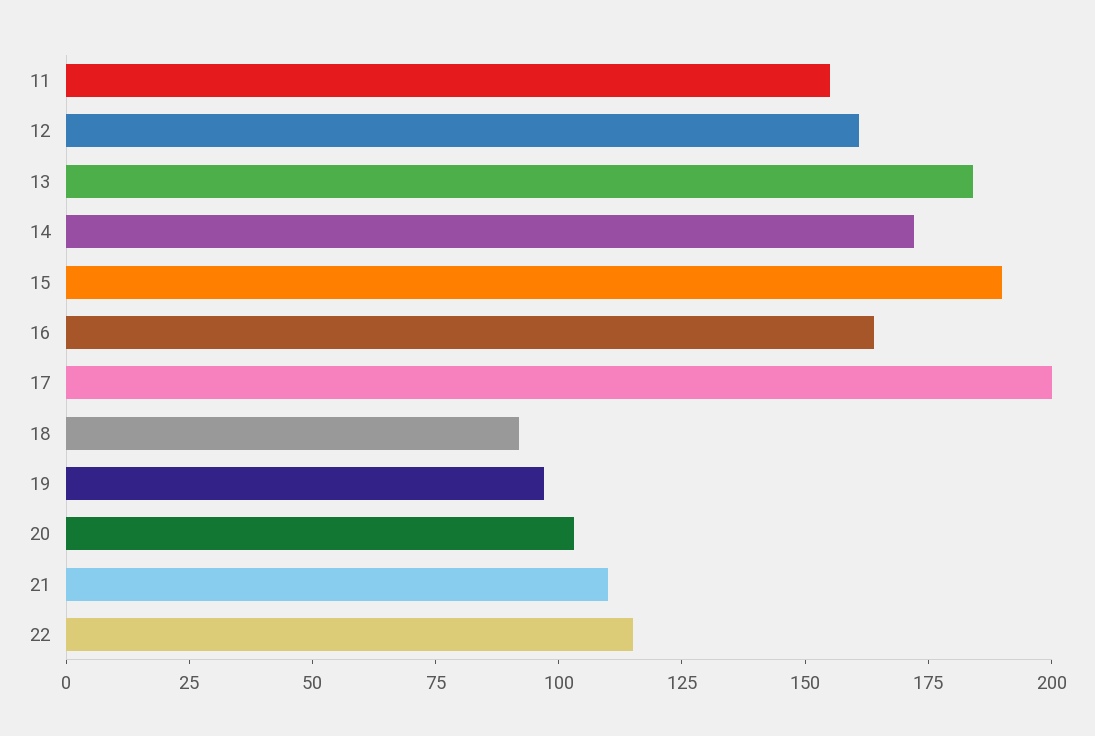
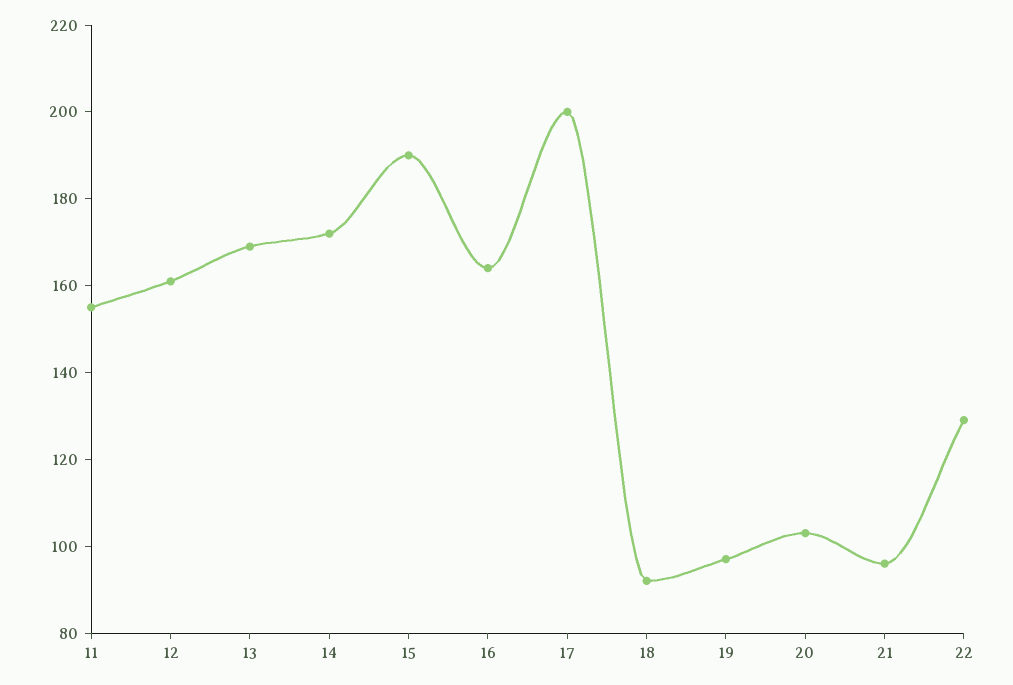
  {
    "11": 155,
    "12": 160,
-   "13": 185,
+   "13": 170,
    "14": 170,
    "15": 190,
    "16": 165,
    "17": 200,
    "18": 90,
    "19": 95,
    "20": 105,
-   "21": 110,
+   "21": 95,
-   "22": 115
+   "22": 130
  }

